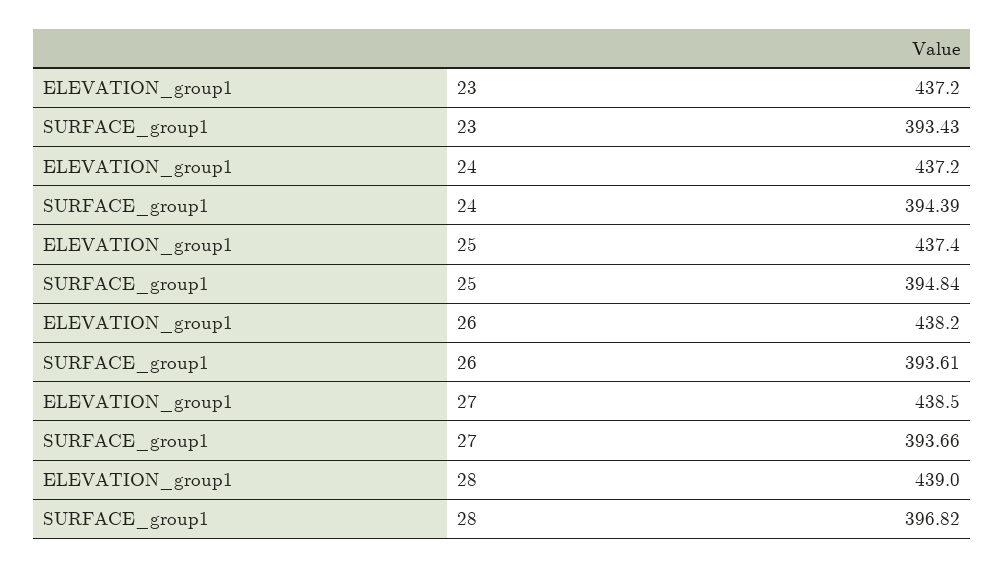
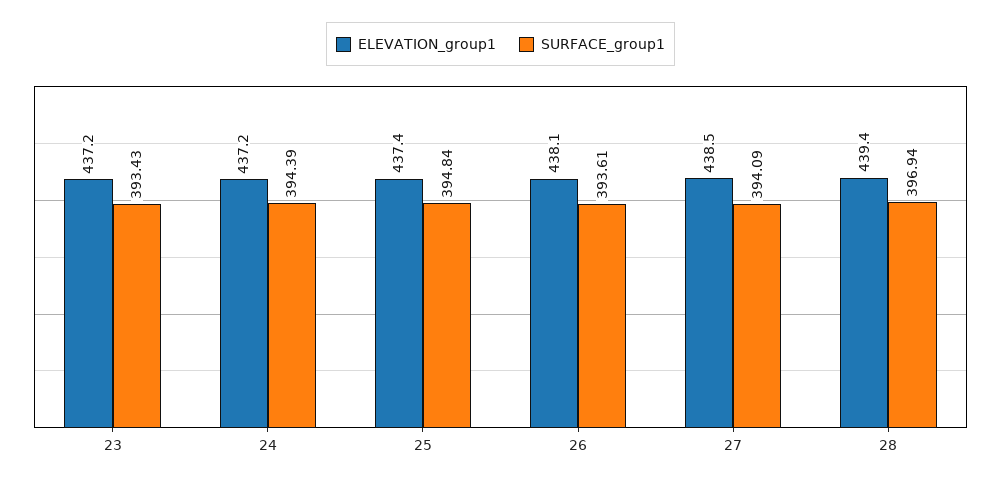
  {
    "ELEVATION_group1": {
      "23": 437.2,
      "24": 437.2,
      "25": 437.4,
-     "26": 438.2,
+     "26": 438.1,
      "27": 438.5,
-     "28": 439
+     "28": 439.4
    },
    "SURFACE_group1": {
      "23": 393.43,
      "24": 394.39,
      "25": 394.84,
      "26": 393.61,
-     "27": 393.66,
+     "27": 394.09,
-     "28": 396.82
+     "28": 396.94
    }
  }

